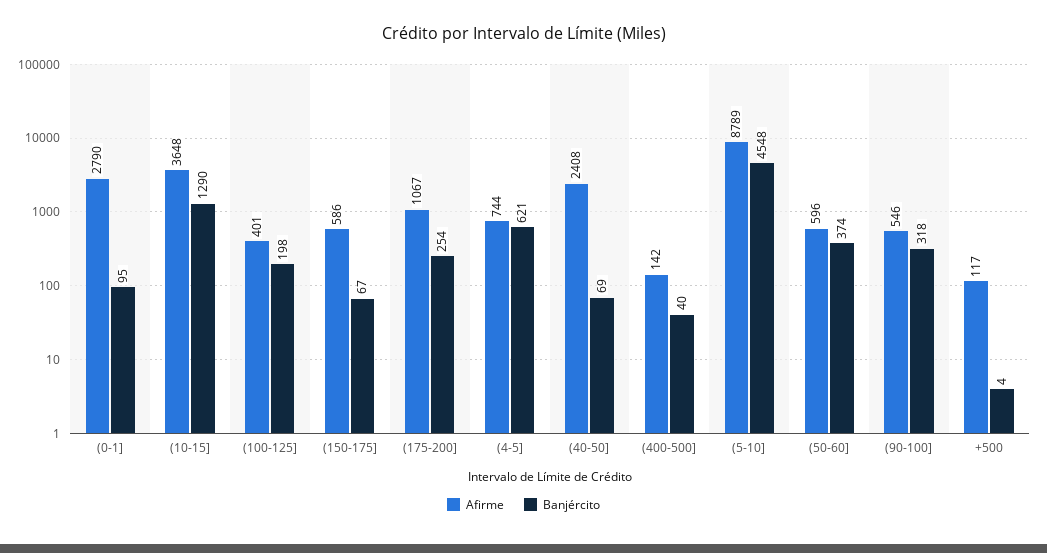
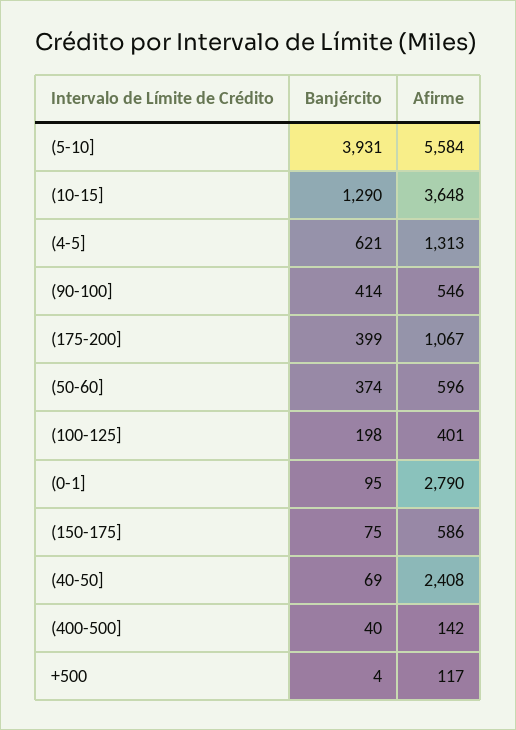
  {
    "Afirme": {
      "(0-1]": 2790,
      "(10-15]": 3648,
      "(100-125]": 401,
      "(150-175]": 586,
      "(175-200]": 1067,
-     "(4-5]": 744,
+     "(4-5]": 1313,
      "(40-50]": 2408,
      "(400-500]": 142,
-     "(5-10]": 8789,
+     "(5-10]": 5584,
      "(50-60]": 596,
      "(90-100]": 546,
      "+500": 117
    },
    "Banjército": {
      "(0-1]": 95,
      "(10-15]": 1290,
      "(100-125]": 198,
-     "(150-175]": 67,
+     "(150-175]": 75,
-     "(175-200]": 254,
+     "(175-200]": 399,
      "(4-5]": 621,
      "(40-50]": 69,
      "(400-500]": 40,
-     "(5-10]": 4548,
+     "(5-10]": 3931,
      "(50-60]": 374,
-     "(90-100]": 318,
+     "(90-100]": 414,
      "+500": 4
    }
  }

